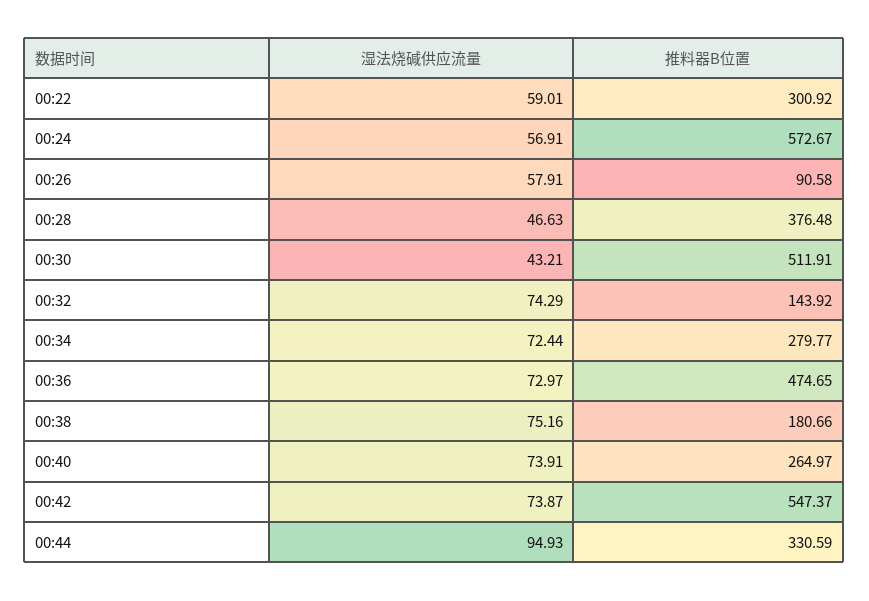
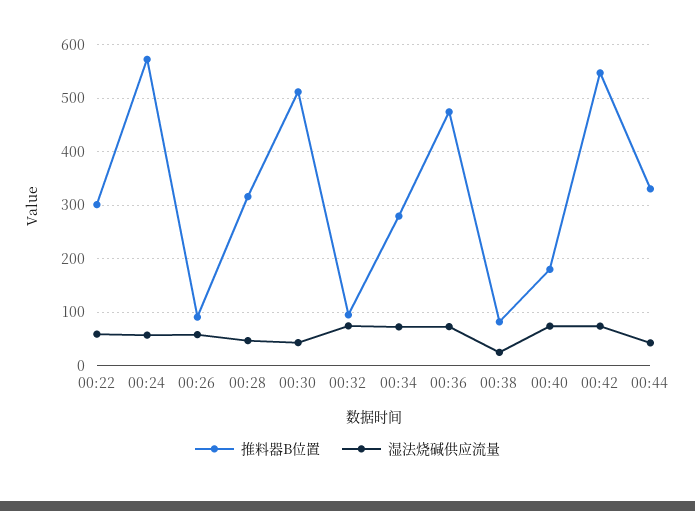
  {
    "湿法烧碱供应流量": {
      "00:22": 59.01,
      "00:24": 56.91,
      "00:26": 57.91,
      "00:28": 46.63,
      "00:30": 43.21,
      "00:32": 74.29,
      "00:34": 72.44,
      "00:36": 72.97,
-     "00:38": 75.16,
+     "00:38": 20,
      "00:40": 73.91,
      "00:42": 73.87,
-     "00:44": 94.93
+     "00:44": 40
    },
    "推料器B位置": {
      "00:22": 300.92,
      "00:24": 572.67,
      "00:26": 90.58,
-     "00:28": 376.48,
+     "00:28": 320,
      "00:30": 511.91,
-     "00:32": 143.92,
+     "00:32": 100,
      "00:34": 279.77,
      "00:36": 474.65,
-     "00:38": 180.66,
+     "00:38": 80,
-     "00:40": 264.97,
+     "00:40": 180,
      "00:42": 547.37,
      "00:44": 330.59
    }
  }

